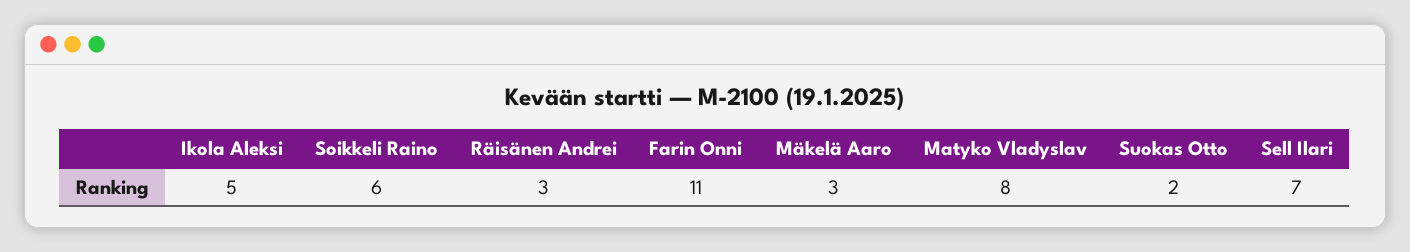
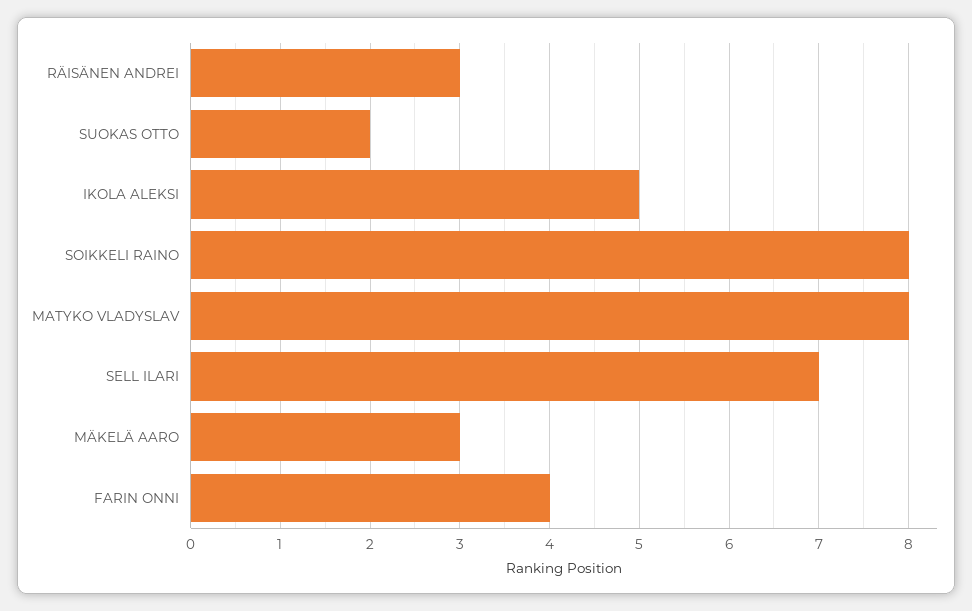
  {
    "Ikola Aleksi": 5,
-   "Soikkeli Raino": 6,
+   "Soikkeli Raino": 8,
    "Räisänen Andrei": 3,
-   "Farin Onni": 11,
+   "Farin Onni": 4,
    "Mäkelä Aaro": 3,
    "Matyko Vladyslav": 8,
    "Suokas Otto": 2,
    "Sell Ilari": 7
  }

